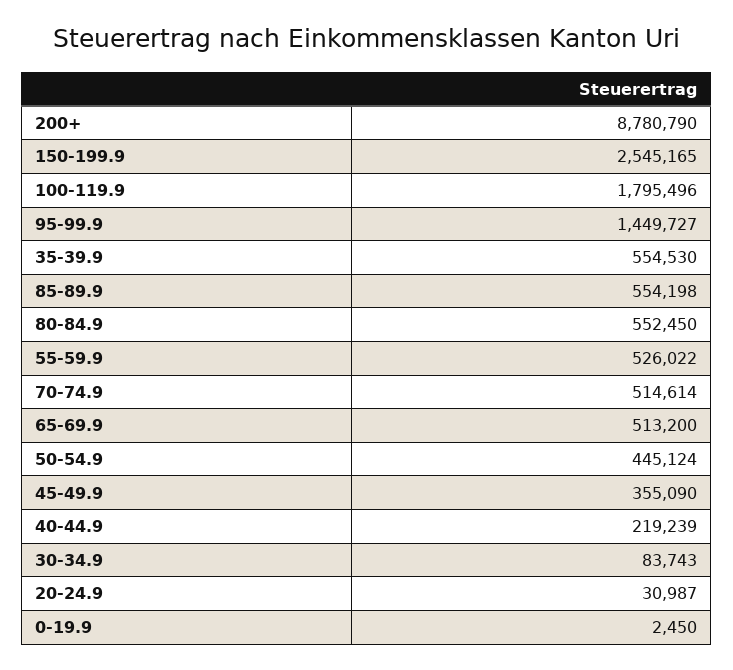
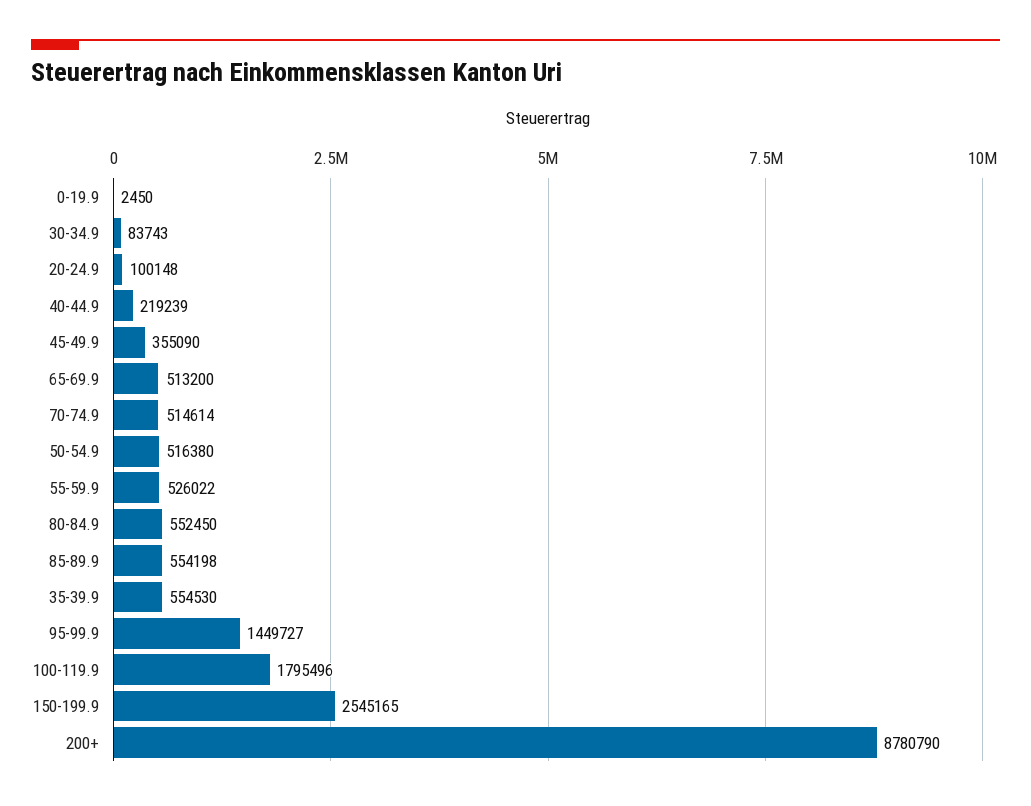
  {
    "200+": 8780790,
    "150-199.9": 2545165,
    "100-119.9": 1795496,
    "95-99.9": 1449727,
    "35-39.9": 554530,
    "85-89.9": 554198,
    "80-84.9": 552450,
    "55-59.9": 526022,
    "70-74.9": 514614,
    "65-69.9": 513200,
-   "50-54.9": 445124,
+   "50-54.9": 516380,
    "45-49.9": 355090,
    "40-44.9": 219239,
    "30-34.9": 83743,
-   "20-24.9": 30987,
+   "20-24.9": 100148,
    "0-19.9": 2450
  }

